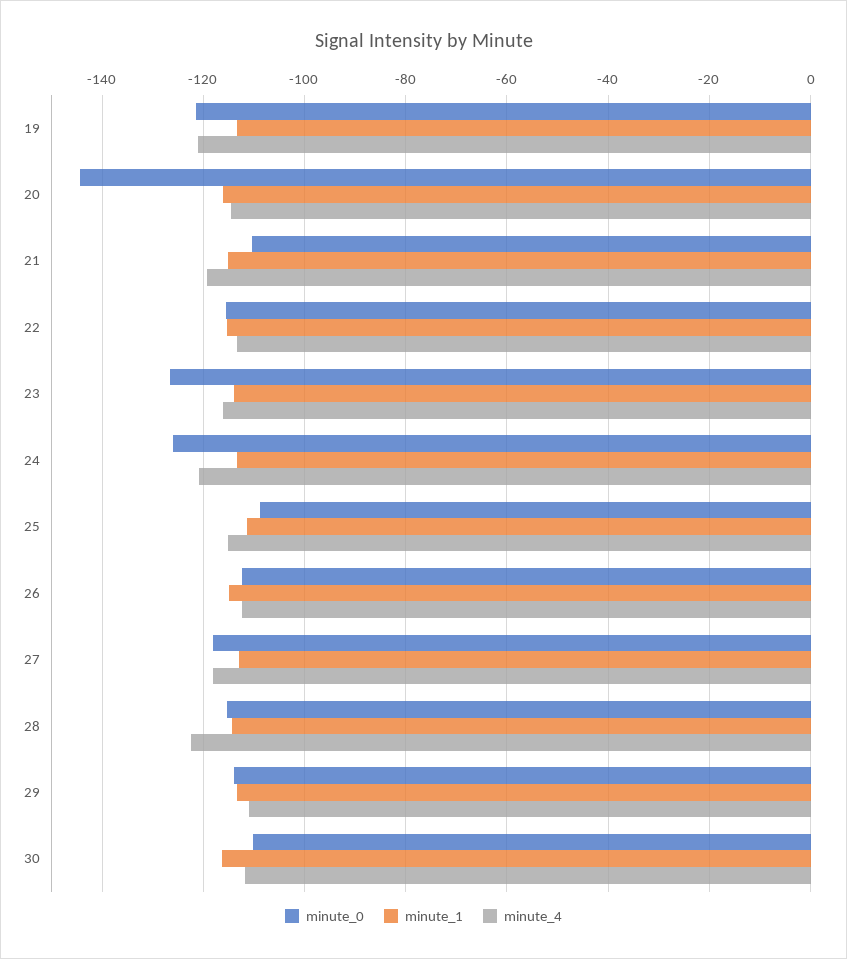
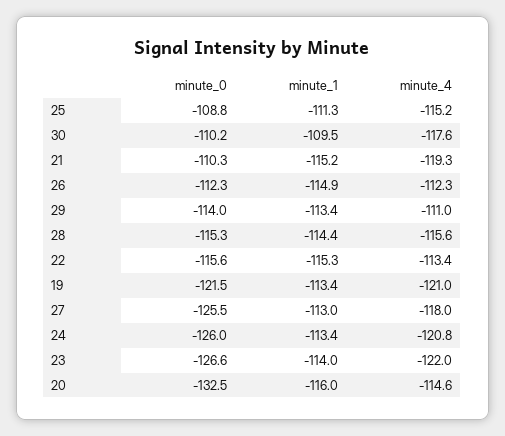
  {
    "minute_0": {
      "19": -121.5,
-     "20": -144,
+     "20": -132.5,
      "21": -110.3,
      "22": -115.6,
      "23": -126.6,
      "24": -126,
      "25": -108.8,
      "26": -112.3,
-     "27": -118,
+     "27": -125.5,
      "28": -115.3,
      "29": -114,
      "30": -110.2
    },
    "minute_1": {
      "19": -113.4,
      "20": -116,
      "21": -115.2,
      "22": -115.3,
      "23": -114,
      "24": -113.4,
      "25": -111.3,
      "26": -114.9,
      "27": -113,
      "28": -114.4,
      "29": -113.4,
-     "30": -116
+     "30": -109.5
    },
    "minute_4": {
      "19": -121,
      "20": -114.6,
      "21": -119.3,
      "22": -113.4,
-     "23": -116,
+     "23": -122,
      "24": -120.8,
      "25": -115.2,
      "26": -112.3,
      "27": -118,
-     "28": -122,
+     "28": -115.6,
      "29": -111,
-     "30": -112
+     "30": -117.6
    }
  }

